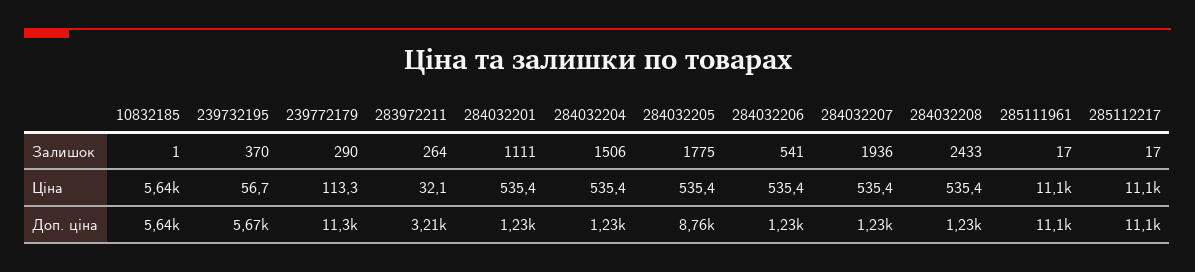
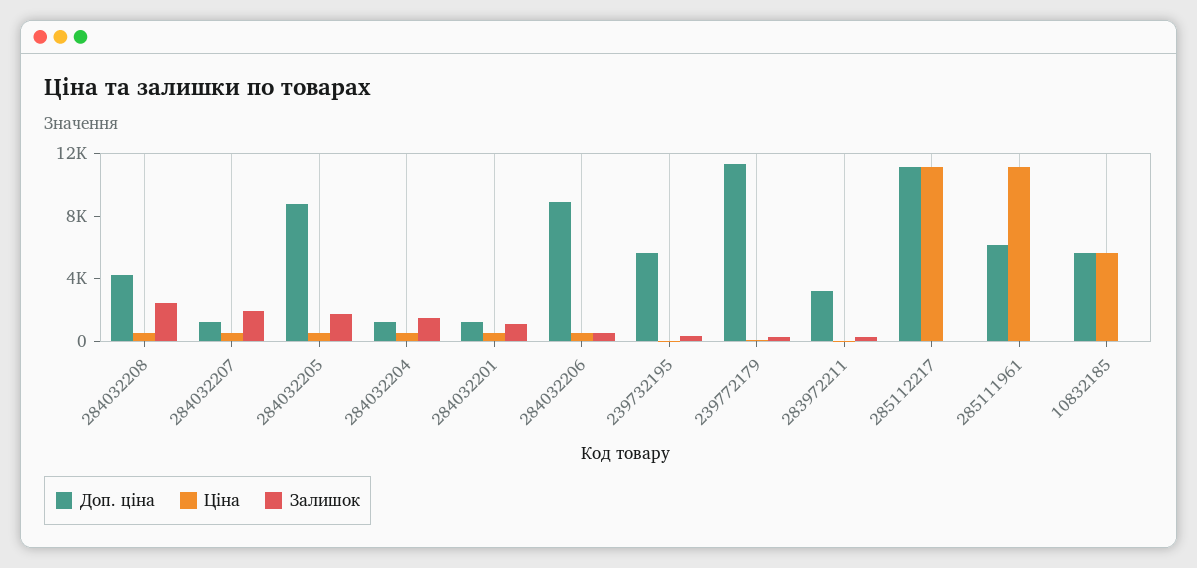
  {
    "Залишок": {
      "10832185": 1,
      "239732195": 370,
      "239772179": 290,
      "283972211": 264,
      "284032201": 1111,
      "284032204": 1506,
      "284032205": 1775,
      "284032206": 541,
      "284032207": 1936,
      "284032208": 2433,
      "285111961": 17,
      "285112217": 17
    },
    "Ціна": {
      "10832185": 5640,
      "239732195": 56.7,
      "239772179": 113.3,
      "283972211": 32.1,
      "284032201": 535.4,
      "284032204": 535.4,
      "284032205": 535.4,
      "284032206": 535.4,
      "284032207": 535.4,
      "284032208": 535.4,
      "285111961": 11100,
      "285112217": 11100
    },
    "Доп. ціна": {
      "10832185": 5640,
      "239732195": 5670,
      "239772179": 11300,
      "283972211": 3210,
      "284032201": 1230,
      "284032204": 1230,
      "284032205": 8760,
-     "284032206": 1230,
+     "284032206": 9000,
      "284032207": 1230,
-     "284032208": 1230,
+     "284032208": 4000,
-     "285111961": 11100,
+     "285111961": 6000,
      "285112217": 11100
    }
  }

